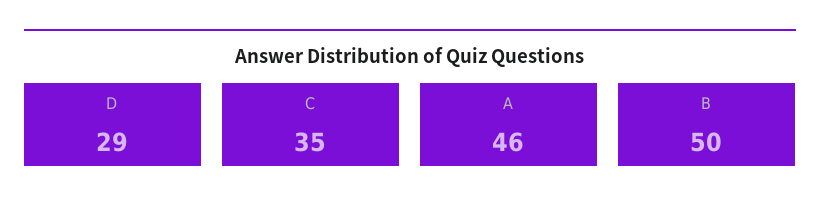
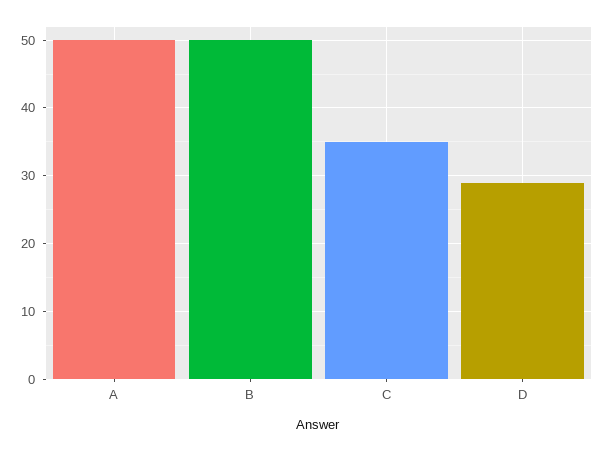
  {
    "D": 29,
    "C": 35,
-   "A": 46,
+   "A": 50,
    "B": 50
  }

